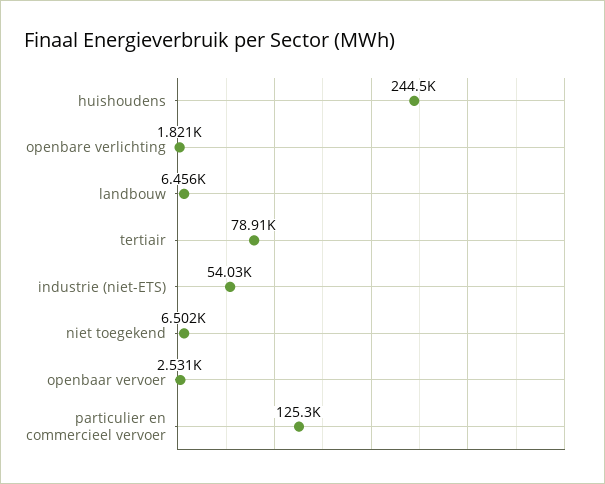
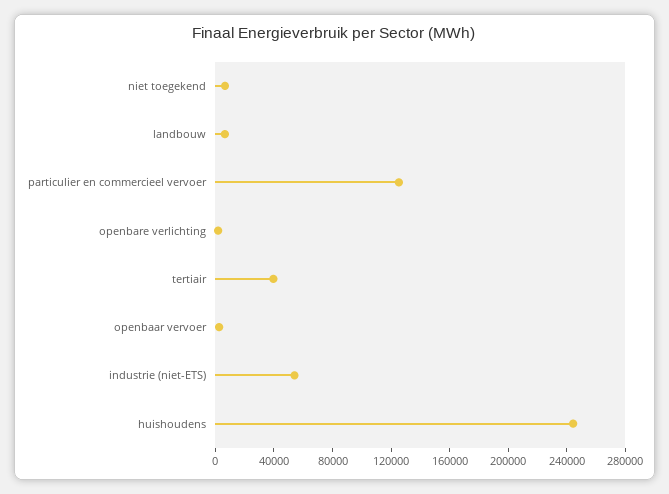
  {
    "huishoudens": 244500,
    "openbare verlichting": 1821,
    "landbouw": 6456,
-   "tertiair": 78910,
+   "tertiair": 40000,
    "industrie (niet-ETS)": 54030,
    "niet toegekend": 6502,
    "openbaar vervoer": 2531,
    "particulier en commercieel vervoer": 125300
  }

